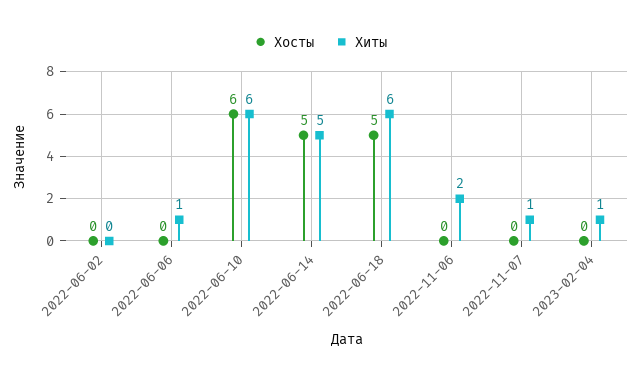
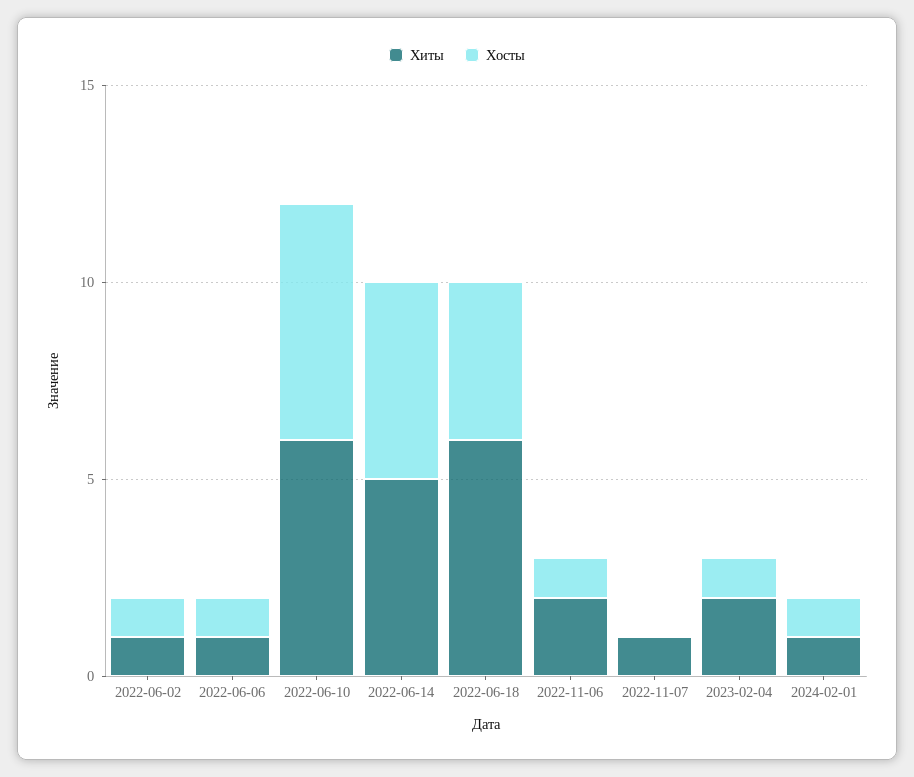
  {
    "Хосты": {
-     "2022-06-02": 0,
+     "2022-06-02": 1,
-     "2022-06-06": 0,
+     "2022-06-06": 1,
      "2022-06-10": 6,
      "2022-06-14": 5,
-     "2022-06-18": 5,
+     "2022-06-18": 4,
-     "2022-11-06": 0,
+     "2022-11-06": 1,
      "2022-11-07": 0,
-     "2023-02-04": 0
+     "2023-02-04": 1,
+     "2024-02-01": 1
    },
    "Хиты": {
-     "2022-06-02": 0,
+     "2022-06-02": 1,
      "2022-06-06": 1,
      "2022-06-10": 6,
      "2022-06-14": 5,
      "2022-06-18": 6,
      "2022-11-06": 2,
      "2022-11-07": 1,
-     "2023-02-04": 1
+     "2023-02-04": 2,
+     "2024-02-01": 1
    }
  }

